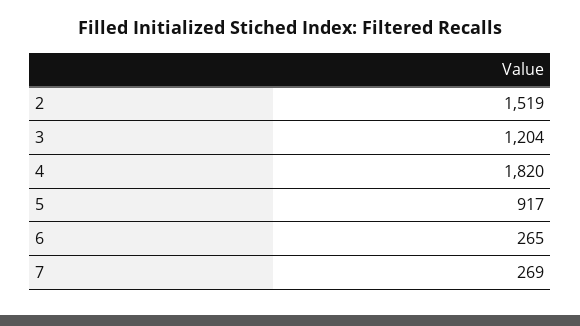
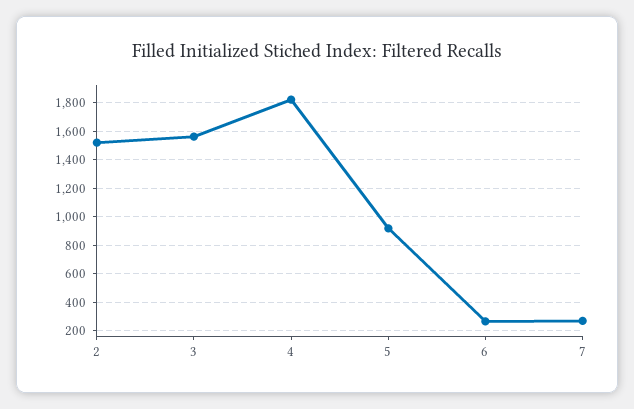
  {
    "2": 1519,
-   "3": 1204,
+   "3": 1550,
    "4": 1820,
    "5": 917,
    "6": 265,
    "7": 269
  }

